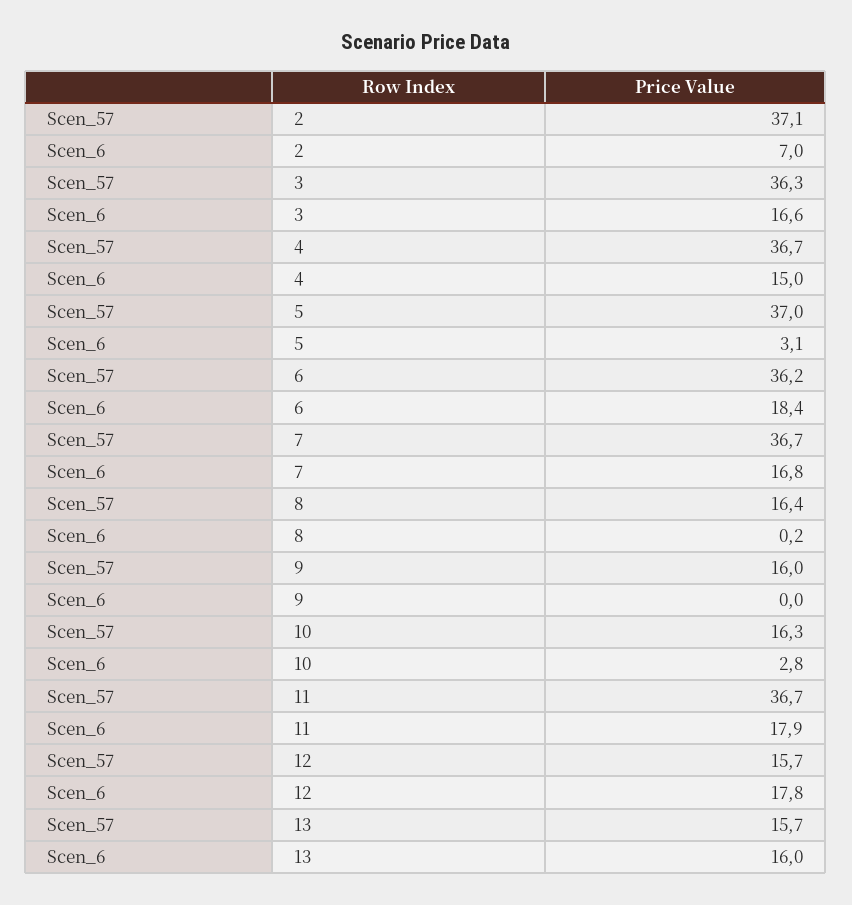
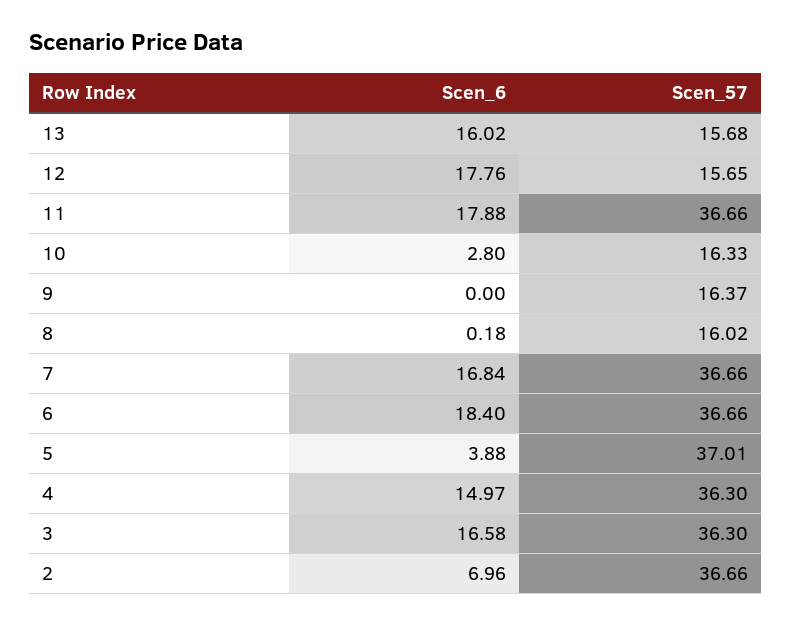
  {
    "Scen_57": {
-     "2": 37.1,
+     "2": 36.66,
      "3": 36.3,
-     "4": 36.7,
+     "4": 36.3,
      "5": 37.01,
-     "6": 36.2,
+     "6": 36.66,
      "7": 36.66,
-     "8": 16.4,
+     "8": 16.02,
-     "9": 16,
+     "9": 16.37,
      "10": 16.33,
      "11": 36.66,
      "12": 15.65,
      "13": 15.68
    },
    "Scen_6": {
      "2": 6.96,
      "3": 16.58,
      "4": 14.97,
-     "5": 3.1,
+     "5": 3.88,
      "6": 18.4,
      "7": 16.84,
      "8": 0.18,
      "9": 0,
      "10": 2.8,
      "11": 17.88,
      "12": 17.76,
      "13": 16.02
    }
  }

